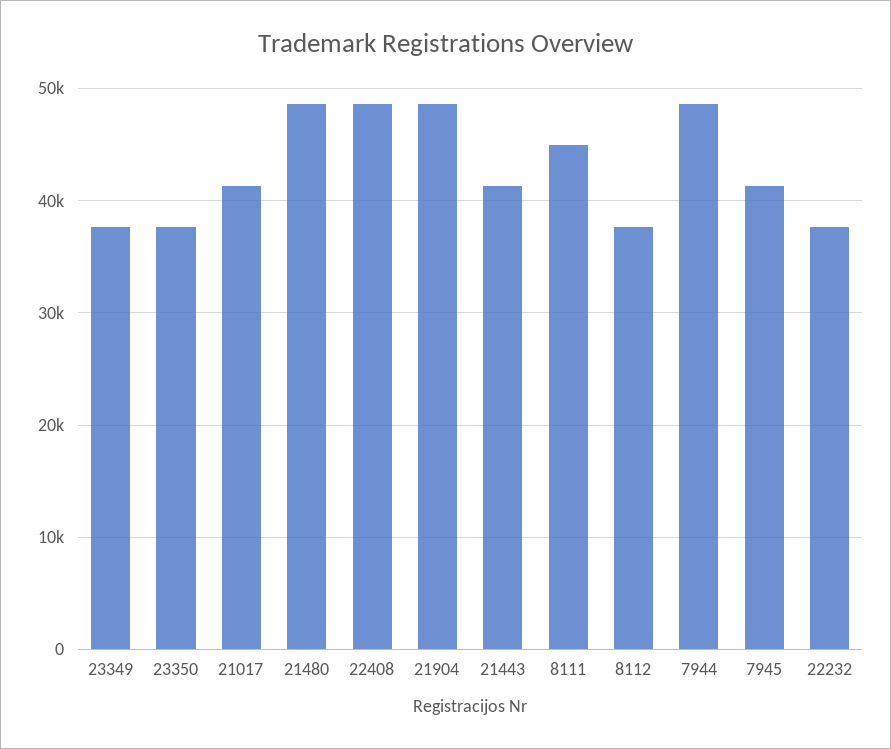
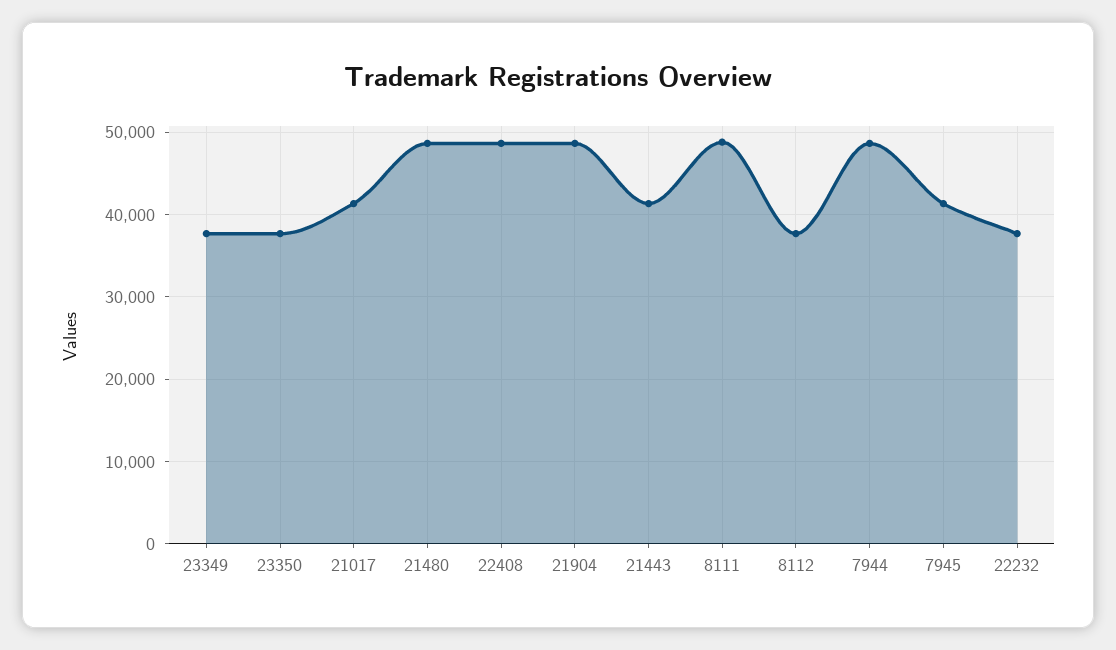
  {
    "23349": 38000,
    "23350": 38000,
    "21017": 41000,
    "21480": 49000,
    "22408": 49000,
    "21904": 49000,
    "21443": 41000,
-   "8111": 45000,
+   "8111": 49000,
    "8112": 38000,
    "7944": 49000,
    "7945": 41000,
    "22232": 38000
  }

